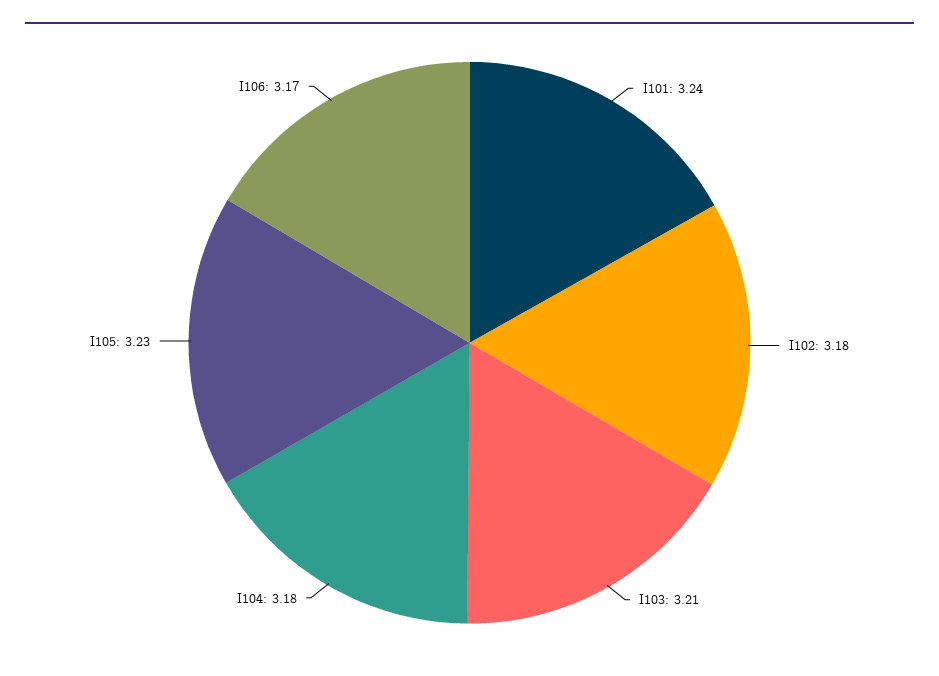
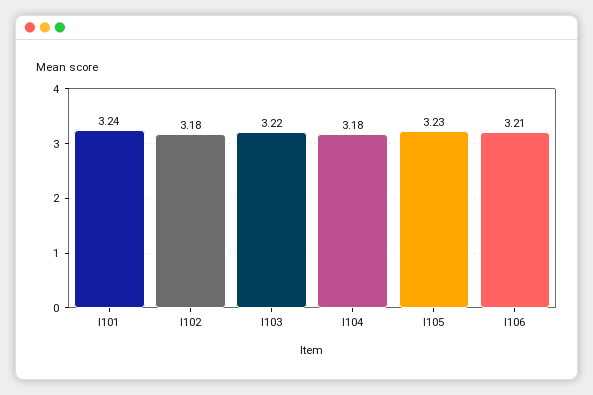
  {
    "I101": 3.24,
    "I102": 3.18,
-   "I103": 3.21,
+   "I103": 3.22,
    "I104": 3.18,
    "I105": 3.23,
-   "I106": 3.17
+   "I106": 3.21
  }

